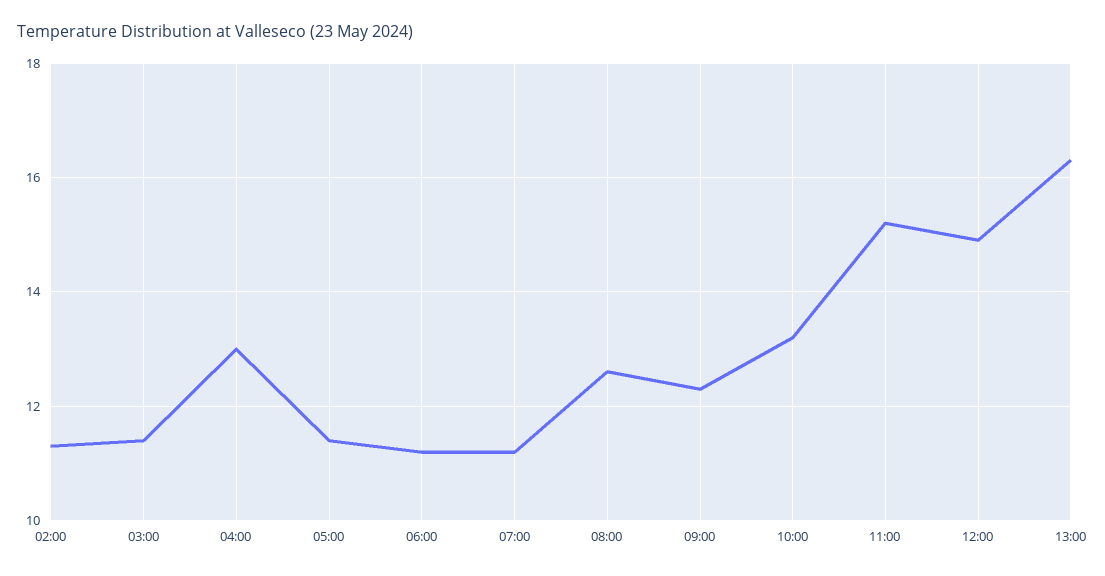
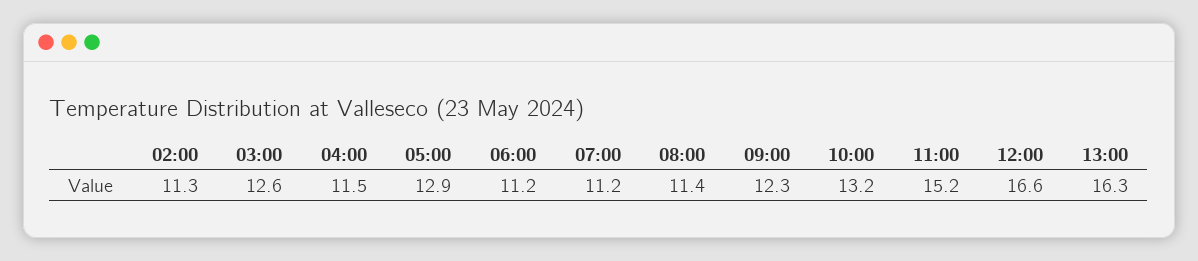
  {
    "02:00": 11.3,
-   "03:00": 11.5,
+   "03:00": 12.6,
-   "04:00": 13,
+   "04:00": 11.5,
-   "05:00": 11.5,
+   "05:00": 12.9,
    "06:00": 11.2,
    "07:00": 11.2,
-   "08:00": 12.5,
+   "08:00": 11.4,
    "09:00": 12.3,
    "10:00": 13.2,
    "11:00": 15.2,
-   "12:00": 15,
+   "12:00": 16.6,
    "13:00": 16.3
  }

